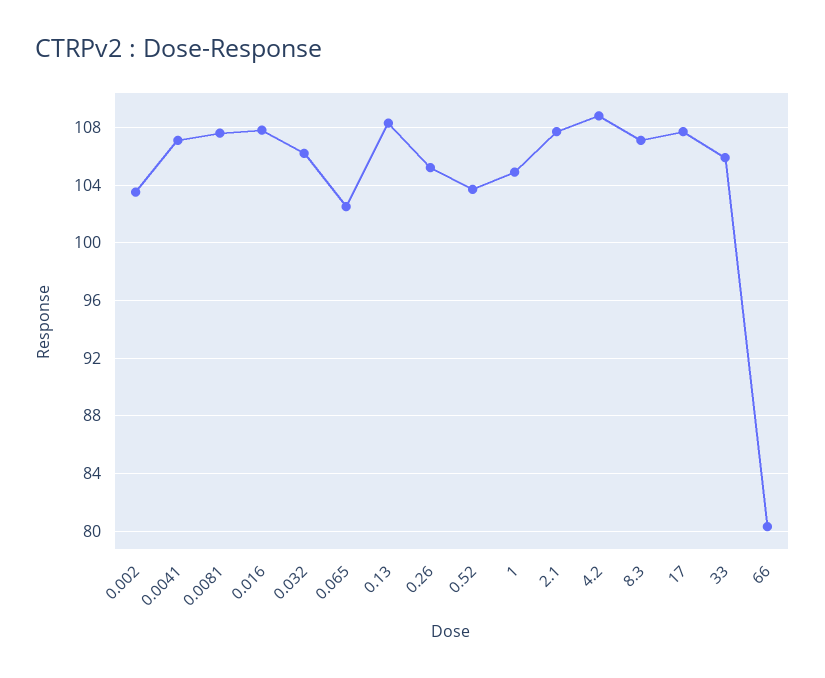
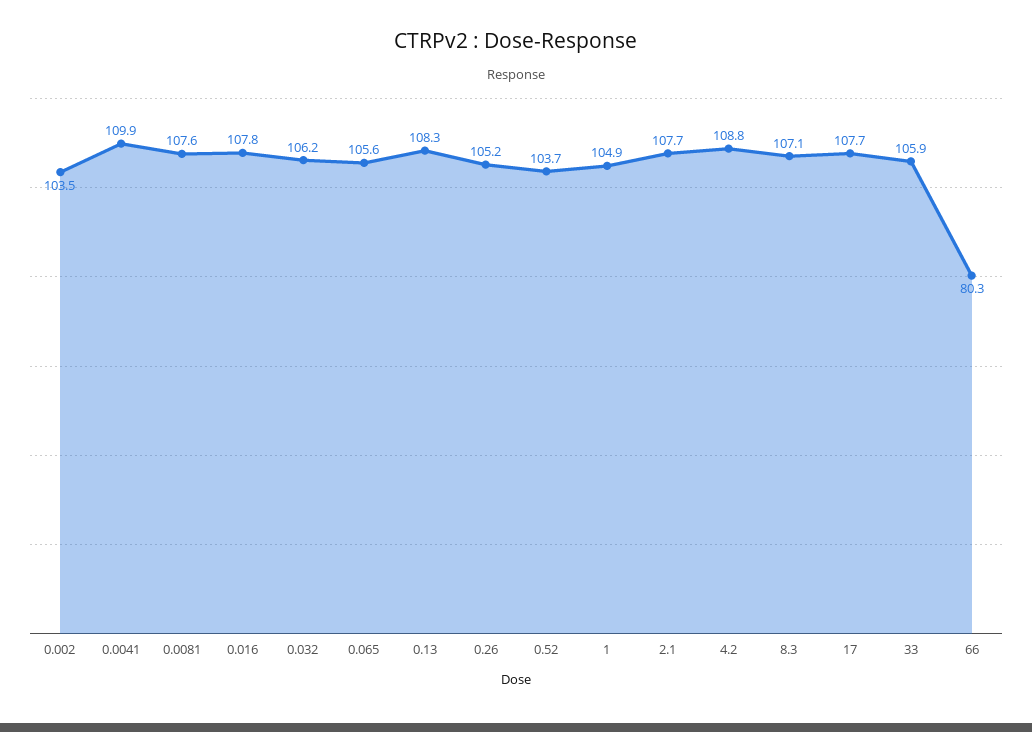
  {
    "0.002": 103.5,
-   "0.0041": 107,
+   "0.0041": 109.9,
    "0.0081": 107.6,
    "0.016": 107.8,
    "0.032": 106.2,
-   "0.065": 102.5,
+   "0.065": 105.6,
    "0.13": 108.3,
    "0.26": 105.2,
    "0.52": 103.7,
    "1": 104.9,
    "2.1": 107.7,
    "4.2": 108.8,
    "8.3": 107.1,
    "17": 107.7,
    "33": 105.9,
    "66": 80.3
  }

